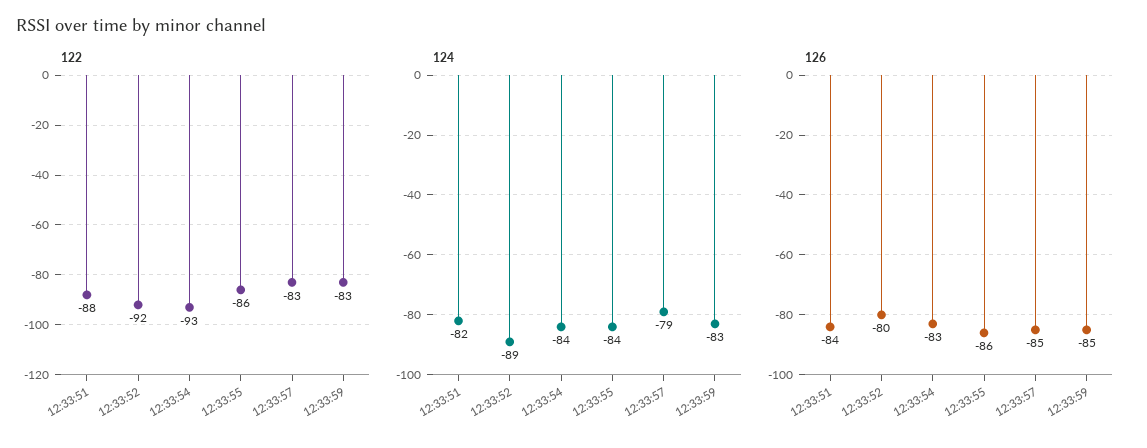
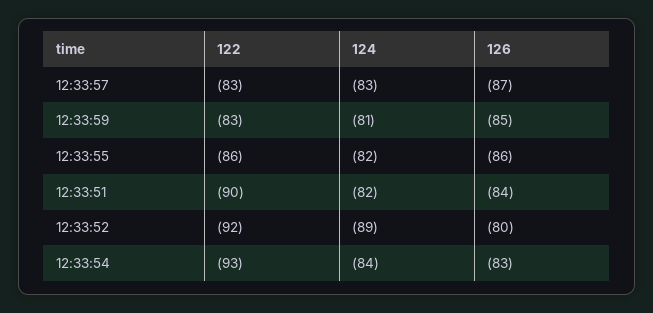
  {
    "122": {
-     "12:33:51": -88,
+     "12:33:51": -90,
      "12:33:52": -92,
      "12:33:54": -93,
      "12:33:55": -86,
      "12:33:57": -83,
      "12:33:59": -83
    },
    "124": {
      "12:33:51": -82,
      "12:33:52": -89,
      "12:33:54": -84,
-     "12:33:55": -84,
+     "12:33:55": -82,
-     "12:33:57": -79,
+     "12:33:57": -83,
-     "12:33:59": -83
+     "12:33:59": -81
    },
    "126": {
      "12:33:51": -84,
      "12:33:52": -80,
      "12:33:54": -83,
      "12:33:55": -86,
-     "12:33:57": -85,
+     "12:33:57": -87,
      "12:33:59": -85
    }
  }

